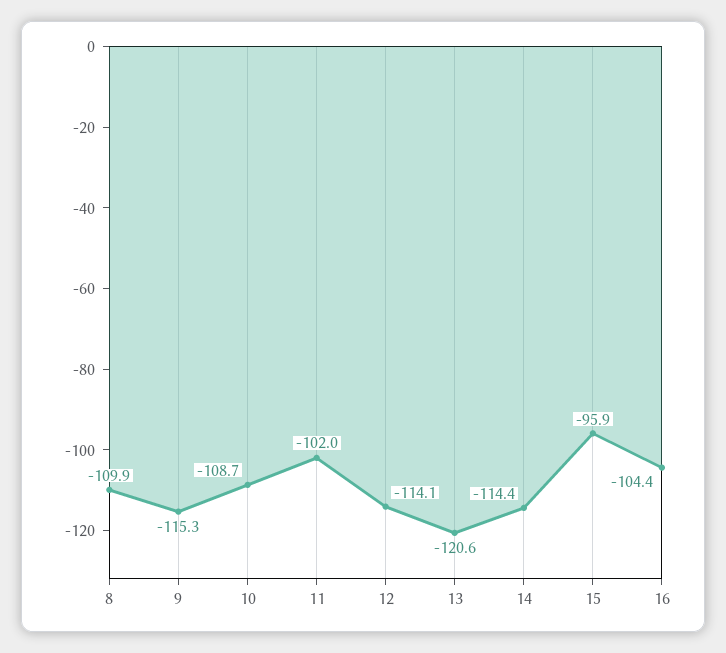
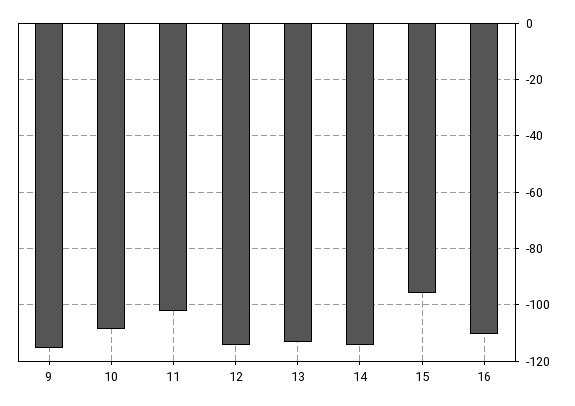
  {
-   "8": -109.9,
    "9": -115.3,
    "10": -108.7,
    "11": -102,
    "12": -114.1,
-   "13": -120.6,
+   "13": -112.5,
    "14": -114.4,
    "15": -95.9,
-   "16": -104.4
+   "16": -110
  }

